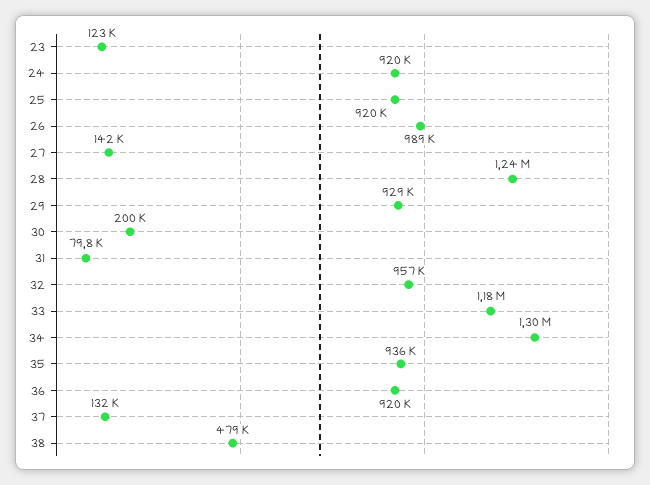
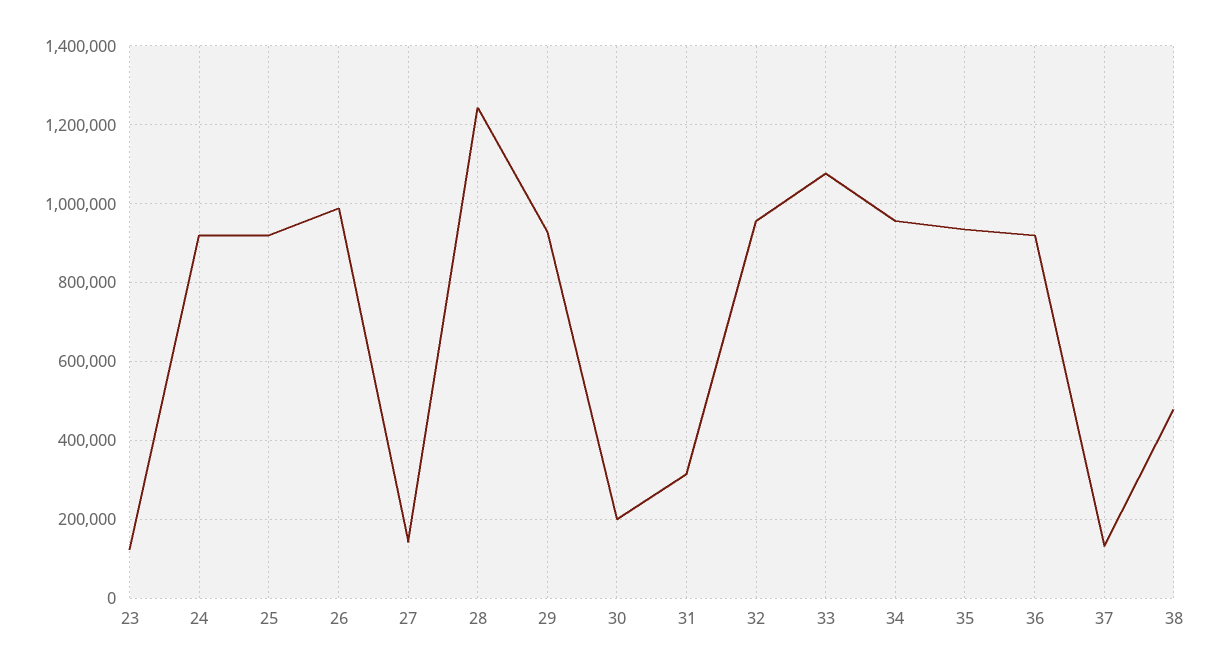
  {
    "23": 123000,
    "24": 920000,
    "25": 920000,
    "26": 989000,
    "27": 142000,
    "28": 1240000,
    "29": 929000,
    "30": 200000,
-   "31": 79800,
+   "31": 320000,
    "32": 957000,
-   "33": 1180000,
+   "33": 1080000,
-   "34": 1300000,
+   "34": 960000,
    "35": 936000,
    "36": 920000,
    "37": 132000,
    "38": 479000
  }

